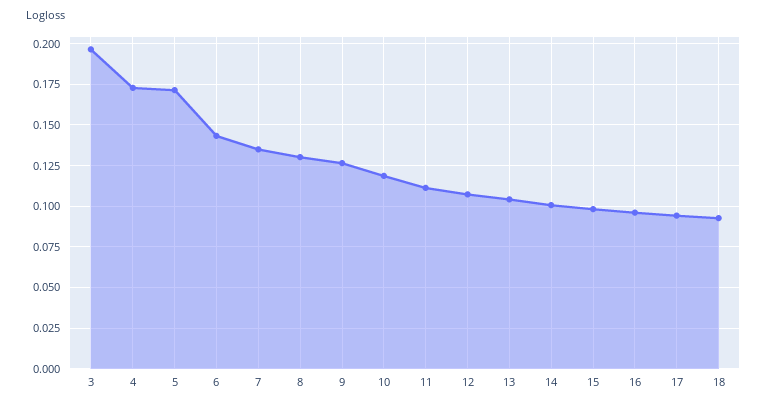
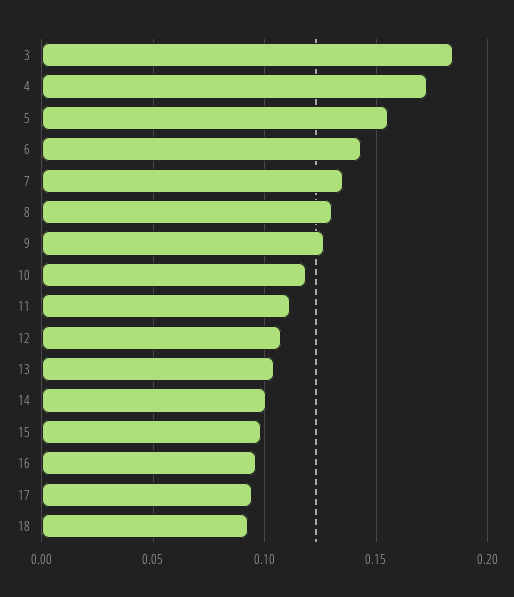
  {
-   "3": 0.195,
+   "3": 0.185,
    "4": 0.175,
-   "5": 0.17,
+   "5": 0.155,
    "6": 0.145,
    "7": 0.135,
    "8": 0.13,
    "9": 0.125,
    "10": 0.12,
    "11": 0.11,
    "12": 0.105,
    "13": 0.105,
    "14": 0.1,
    "15": 0.1,
    "16": 0.095,
    "17": 0.095,
    "18": 0.095
  }

